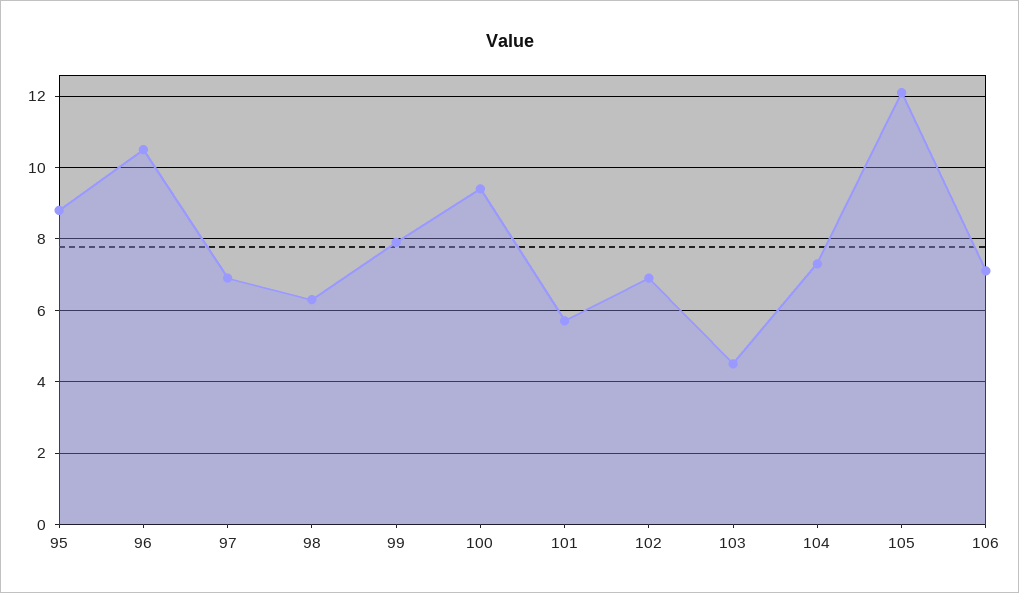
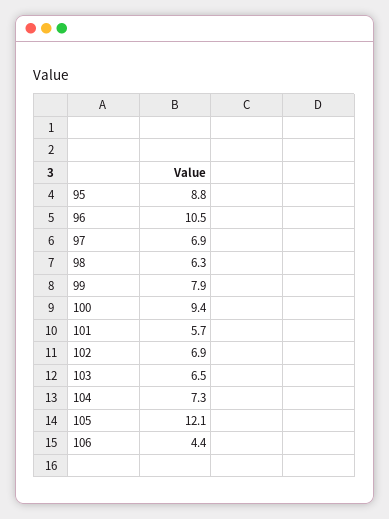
  {
    "95": 8.8,
    "96": 10.5,
    "97": 6.9,
    "98": 6.3,
    "99": 7.9,
    "100": 9.4,
    "101": 5.7,
    "102": 6.9,
-   "103": 4.5,
+   "103": 6.5,
    "104": 7.3,
    "105": 12.1,
-   "106": 7
+   "106": 4.4
  }

